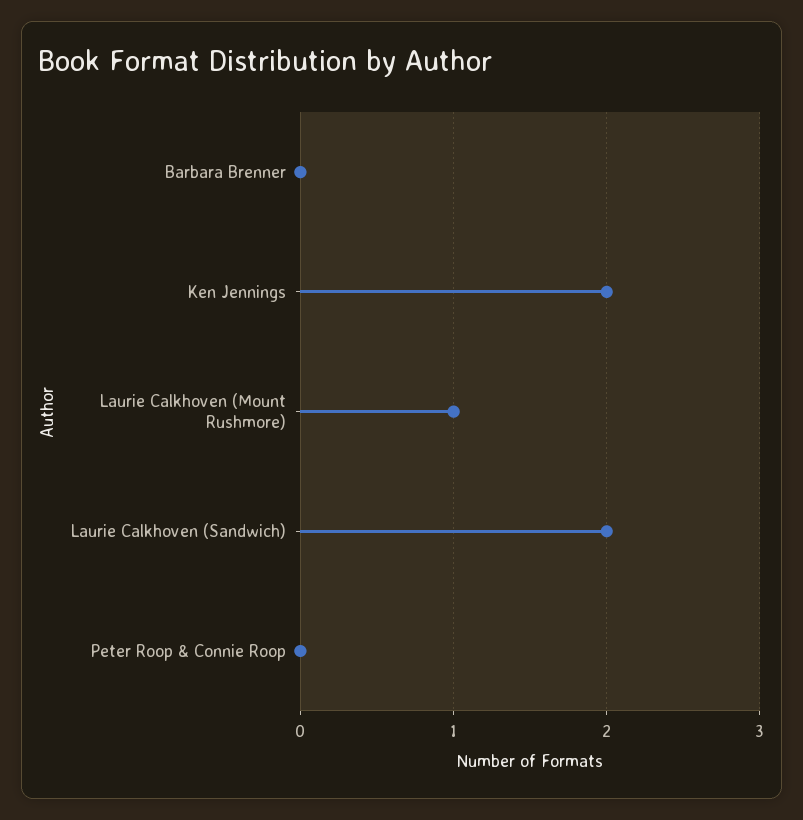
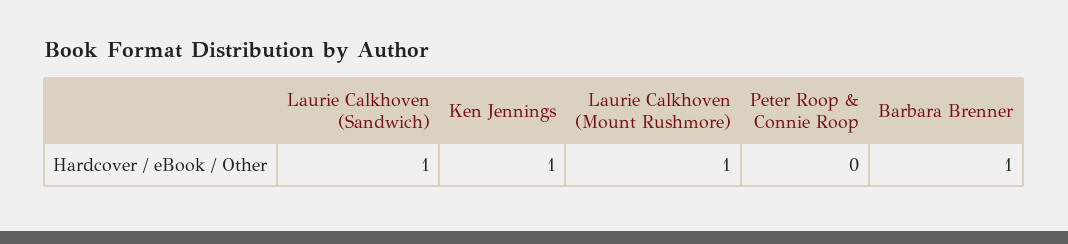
  {
-   "Barbara Brenner": 0,
+   "Barbara Brenner": 1,
-   "Ken Jennings": 2,
+   "Ken Jennings": 1,
    "Laurie Calkhoven (Mount Rushmore)": 1,
-   "Laurie Calkhoven (Sandwich)": 2,
+   "Laurie Calkhoven (Sandwich)": 1,
    "Peter Roop & Connie Roop": 0
  }

